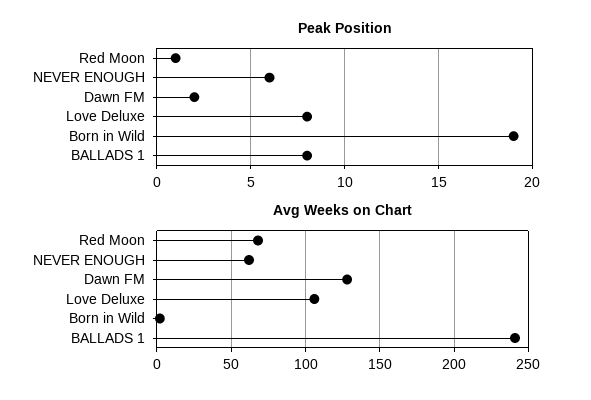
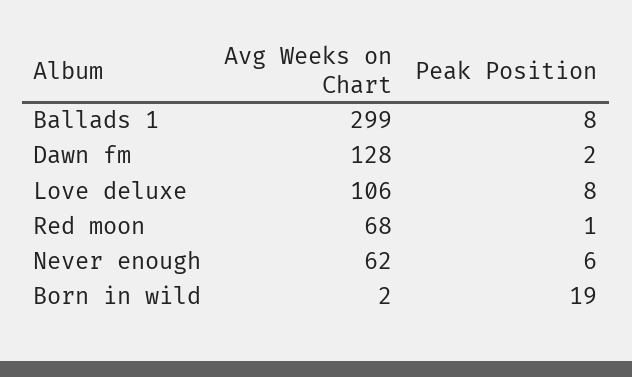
  {
    "Peak Position": {
      "Red Moon": 1,
      "NEVER ENOUGH": 6,
      "Dawn FM": 2,
      "Love Deluxe": 8,
      "Born in Wild": 19,
      "BALLADS 1": 8
    },
    "Avg Weeks on Chart": {
      "Red Moon": 68,
      "NEVER ENOUGH": 62,
      "Dawn FM": 128,
      "Love Deluxe": 106,
      "Born in Wild": 2,
-     "BALLADS 1": 240
+     "BALLADS 1": 299
    }
  }

